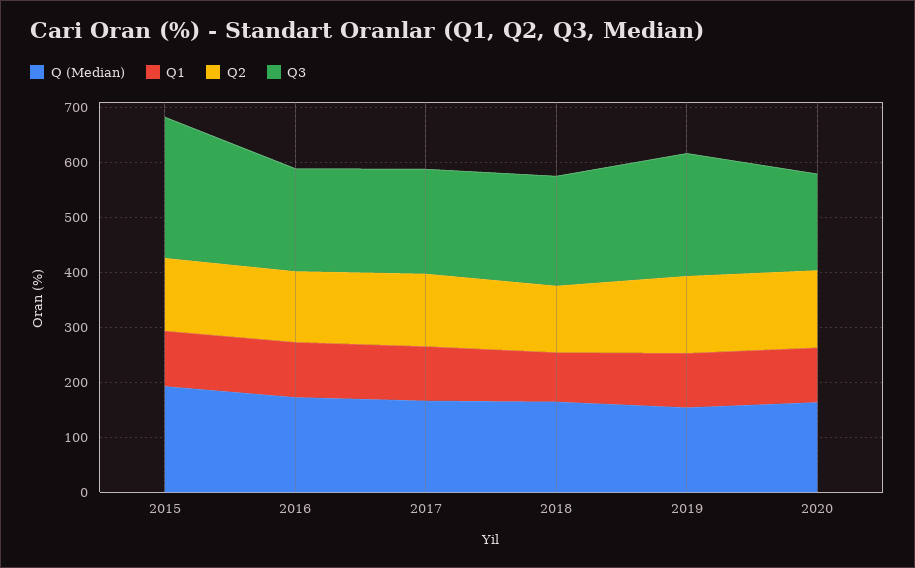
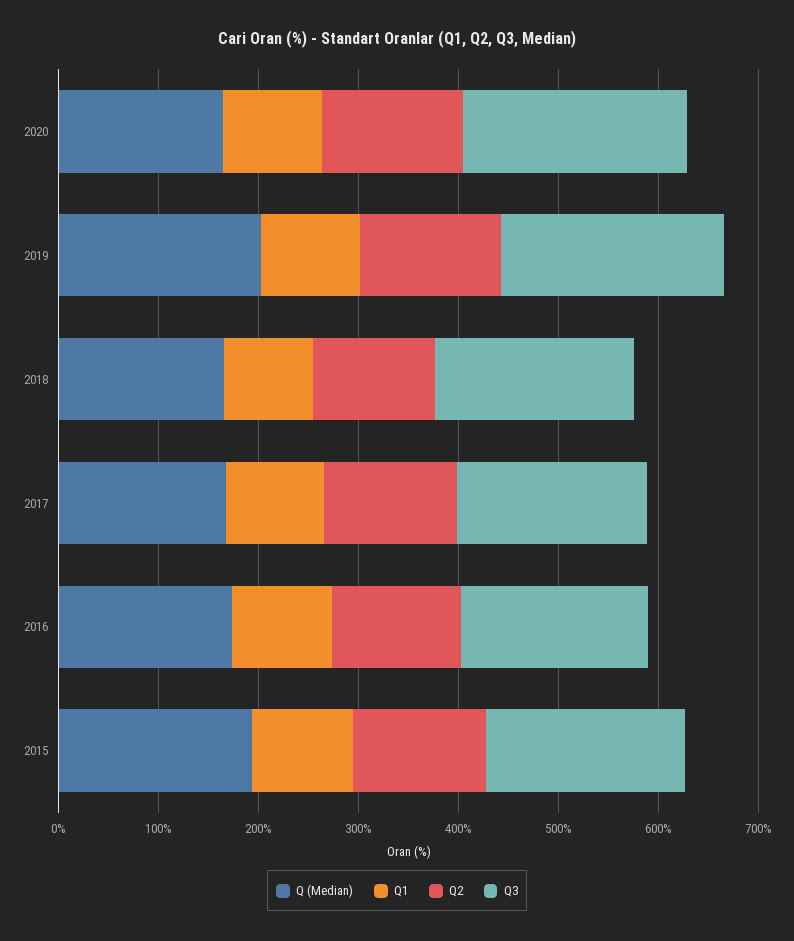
  {
    "Q (Median)": {
      "2015": 200,
      "2016": 180,
      "2017": 160,
      "2018": 160,
-     "2019": 160,
+     "2019": 200,
      "2020": 160
    },
    "Q1": {
      "2015": 100,
      "2016": 100,
      "2017": 100,
      "2018": 80,
      "2019": 100,
      "2020": 100
    },
    "Q2": {
      "2015": 140,
      "2016": 120,
      "2017": 140,
      "2018": 120,
      "2019": 140,
      "2020": 140
    },
    "Q3": {
-     "2015": 260,
+     "2015": 200,
      "2016": 180,
      "2017": 200,
      "2018": 200,
      "2019": 220,
-     "2020": 180
+     "2020": 220
    }
  }

